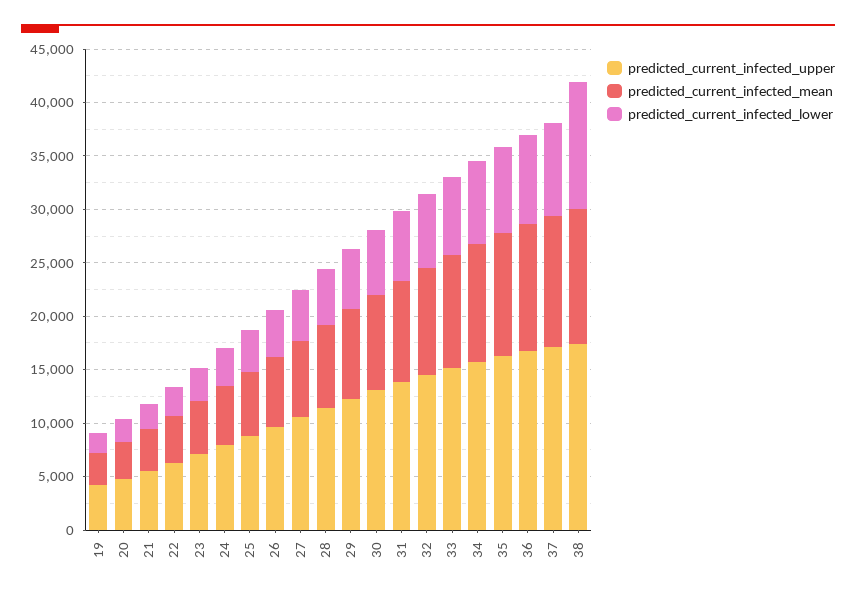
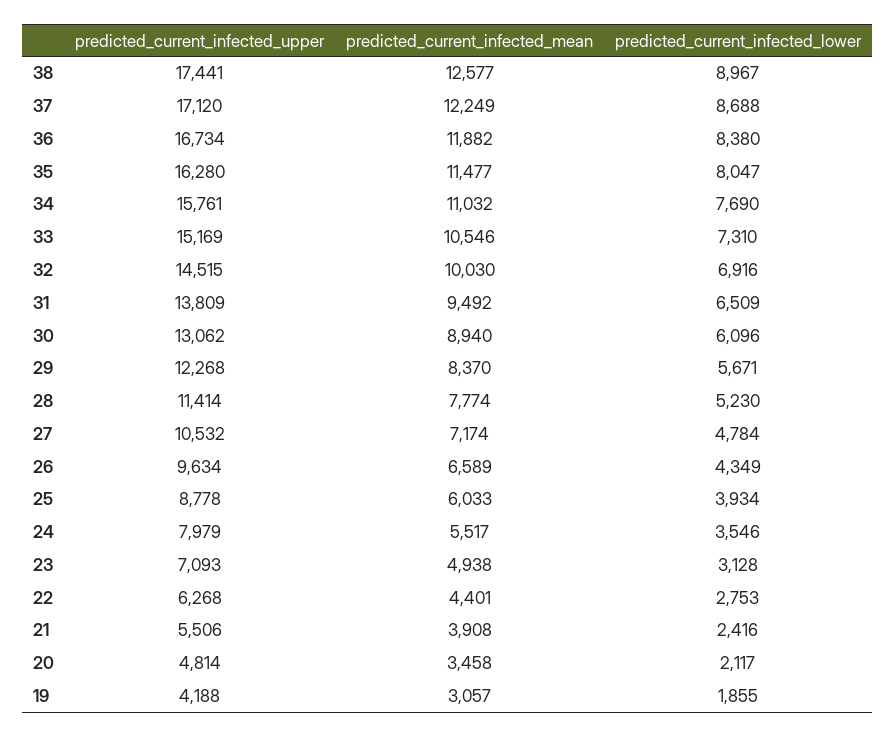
  {
    "predicted_current_infected_upper": {
      "19": 4188,
      "20": 4814,
      "21": 5506,
      "22": 6268,
      "23": 7093,
      "24": 7979,
      "25": 8778,
      "26": 9634,
      "27": 10532,
      "28": 11414,
      "29": 12268,
      "30": 13062,
      "31": 13809,
      "32": 14515,
      "33": 15169,
      "34": 15761,
      "35": 16280,
      "36": 16734,
      "37": 17120,
      "38": 17441
    },
    "predicted_current_infected_mean": {
      "19": 3057,
      "20": 3458,
      "21": 3908,
      "22": 4401,
      "23": 4938,
      "24": 5517,
      "25": 6033,
      "26": 6589,
      "27": 7174,
      "28": 7774,
      "29": 8370,
      "30": 8940,
      "31": 9492,
      "32": 10030,
      "33": 10546,
      "34": 11032,
      "35": 11477,
      "36": 11882,
      "37": 12249,
      "38": 12577
    },
    "predicted_current_infected_lower": {
      "19": 1855,
      "20": 2117,
      "21": 2416,
      "22": 2753,
      "23": 3128,
      "24": 3546,
      "25": 3934,
      "26": 4349,
      "27": 4784,
      "28": 5230,
      "29": 5671,
      "30": 6096,
      "31": 6509,
      "32": 6916,
      "33": 7310,
      "34": 7690,
      "35": 8047,
      "36": 8380,
      "37": 8688,
-     "38": 12000
+     "38": 8967
    }
  }

